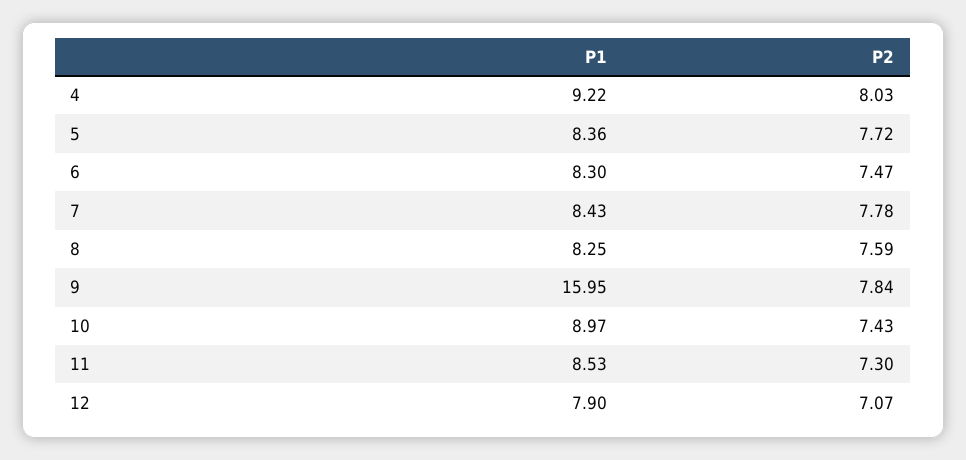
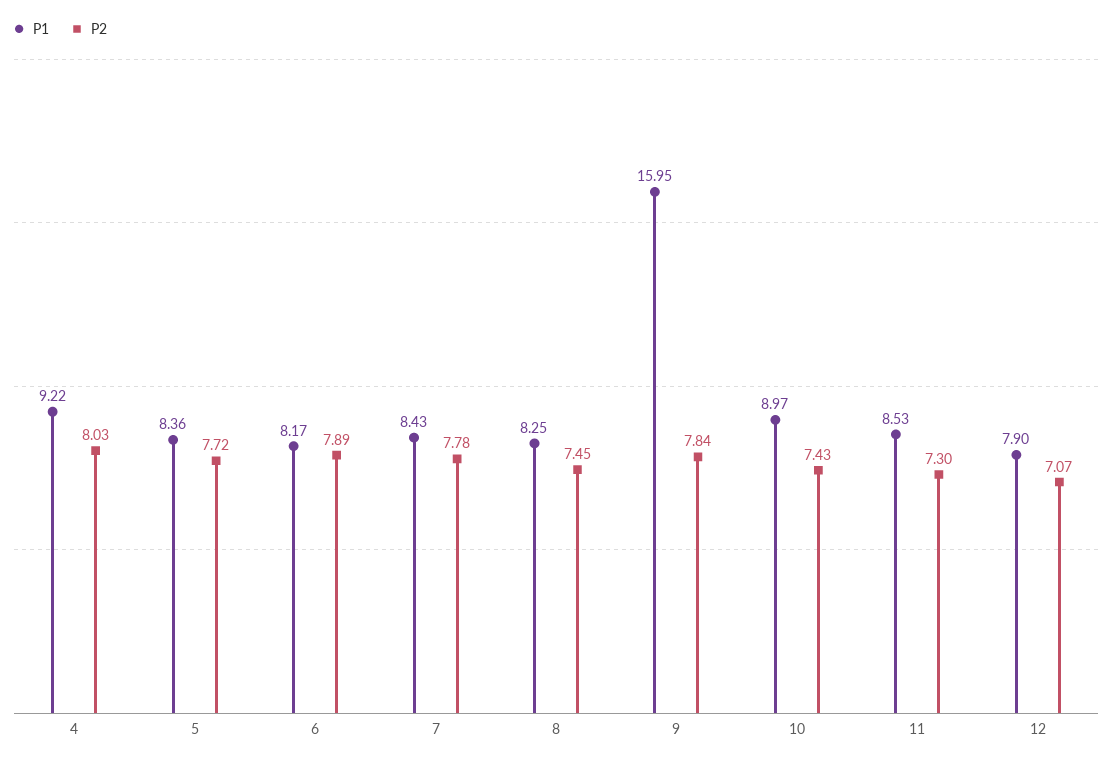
  {
    "P1": {
      "4": 9.22,
      "5": 8.36,
-     "6": 8.3,
+     "6": 8.17,
      "7": 8.43,
      "8": 8.25,
      "9": 15.95,
      "10": 8.97,
      "11": 8.53,
      "12": 7.9
    },
    "P2": {
      "4": 8.03,
      "5": 7.72,
-     "6": 7.47,
+     "6": 7.89,
      "7": 7.78,
-     "8": 7.59,
+     "8": 7.45,
      "9": 7.84,
      "10": 7.43,
      "11": 7.3,
      "12": 7.07
    }
  }

